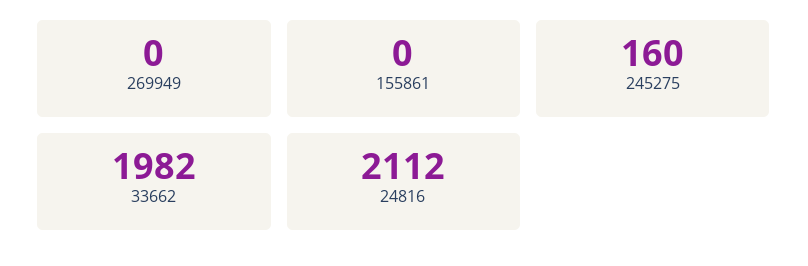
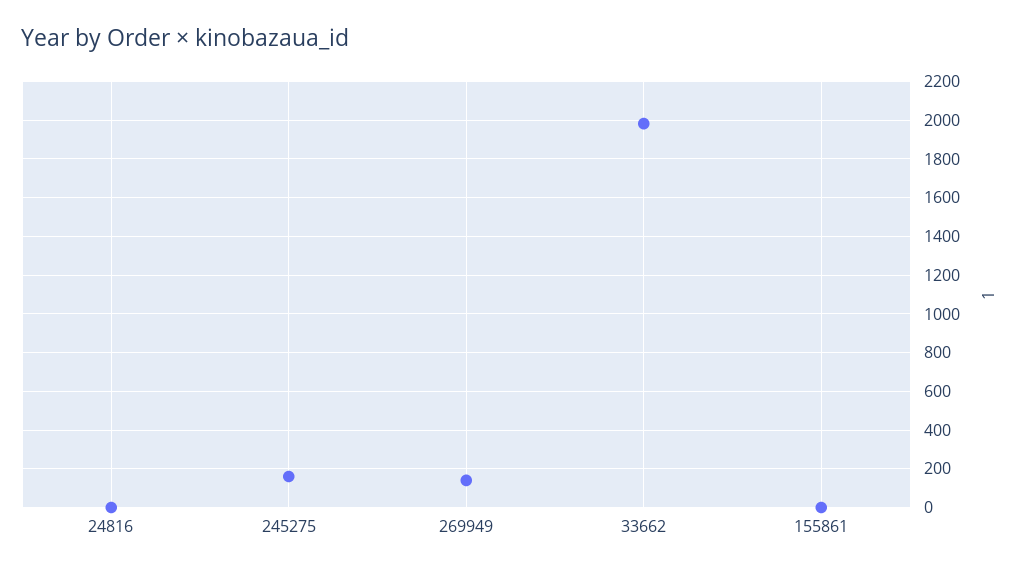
  {
-   "269949": 0,
+   "269949": 150,
    "155861": 0,
    "245275": 160,
    "33662": 1982,
-   "24816": 2112
+   "24816": 0
  }

